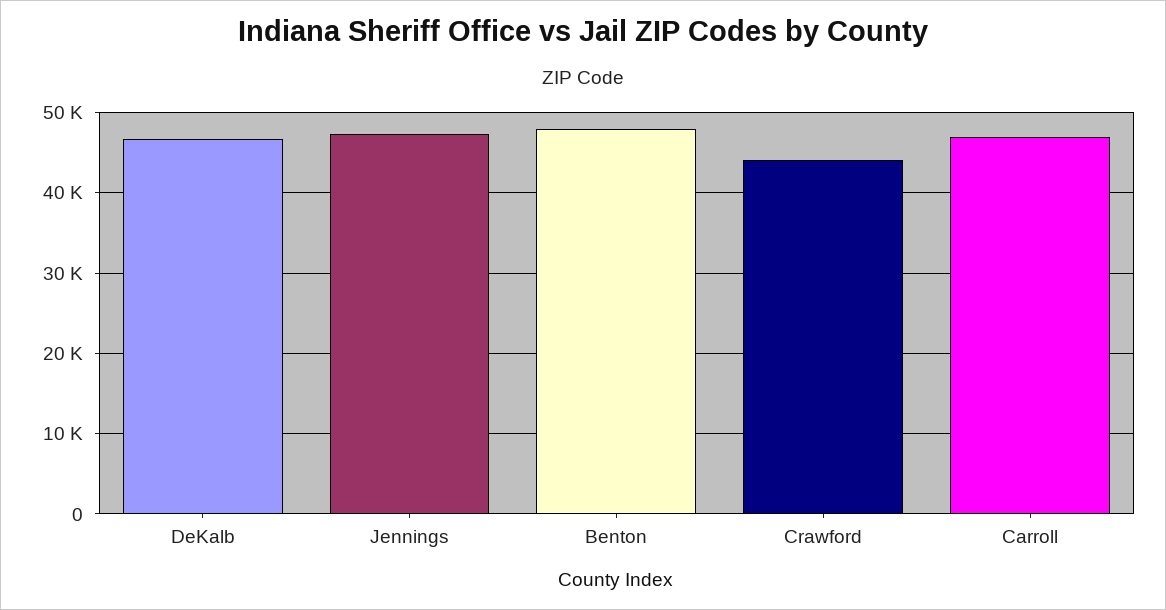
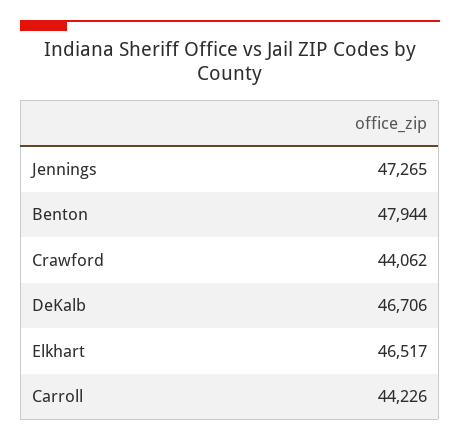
  {
    "DeKalb": 46706,
    "Jennings": 47265,
    "Benton": 47944,
    "Crawford": 44062,
-   "Carroll": 47000
+   "Carroll": 44226,
+   "Elkhart": 46517
  }

